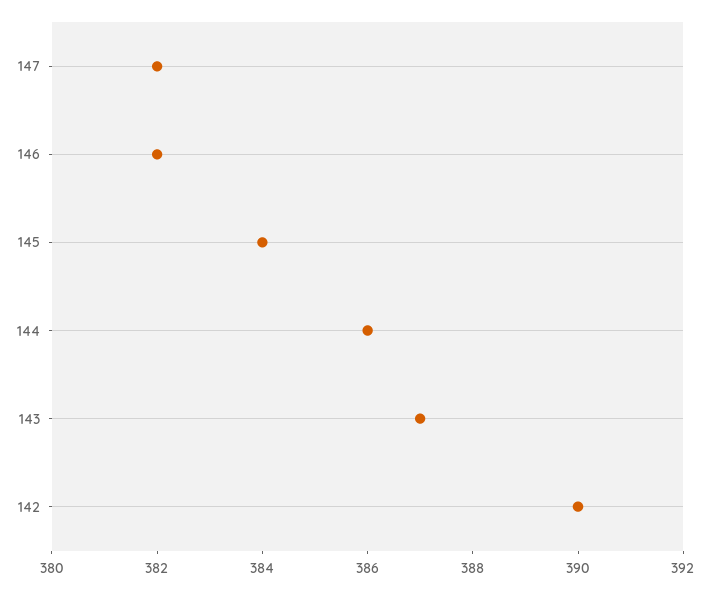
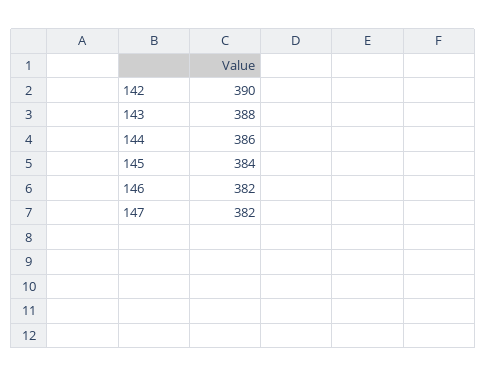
  {
    "147": 382,
    "146": 382,
    "145": 384,
    "144": 386,
-   "143": 387,
+   "143": 388,
    "142": 390
  }

